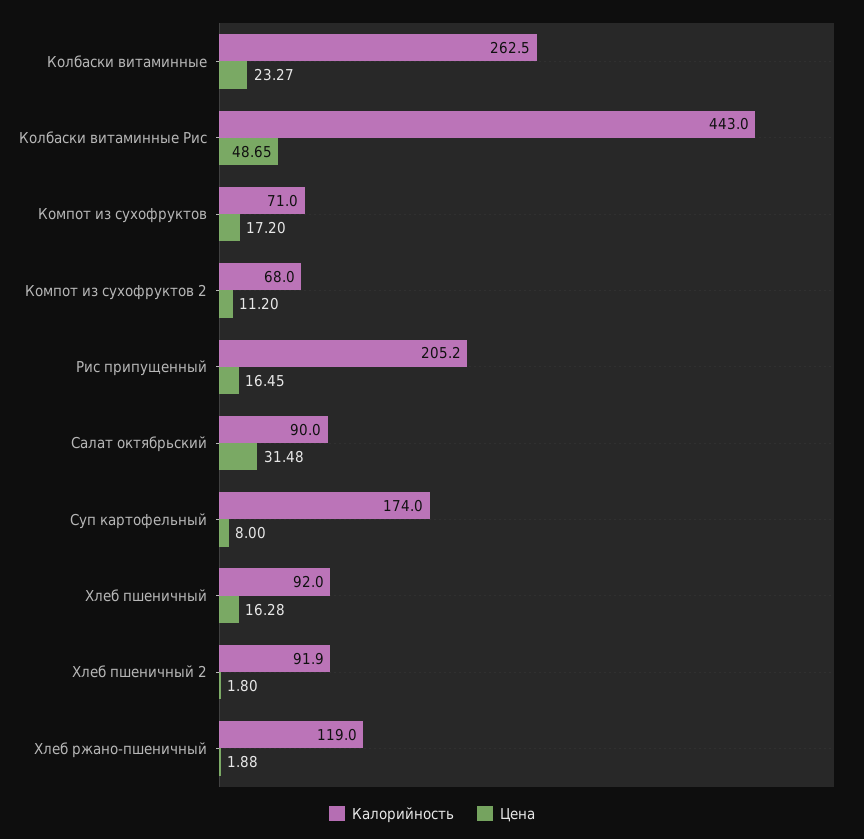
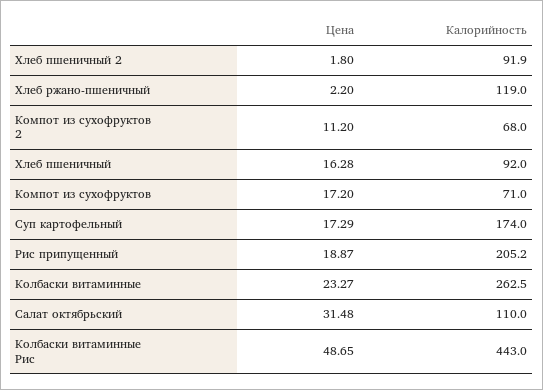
  {
    "Калорийность": {
      "Колбаски витаминные": 262.5,
      "Колбаски витаминные Рис": 443,
      "Компот из сухофруктов": 71,
      "Компот из сухофруктов 2": 68,
      "Рис припущенный": 205.2,
-     "Салат октябрьский": 90,
+     "Салат октябрьский": 110,
      "Суп картофельный": 174,
      "Хлеб пшеничный": 92,
      "Хлеб пшеничный 2": 91.9,
      "Хлеб ржано-пшеничный": 119
    },
    "Цена": {
      "Колбаски витаминные": 23.27,
      "Колбаски витаминные Рис": 48.65,
      "Компот из сухофруктов": 17.2,
      "Компот из сухофруктов 2": 11.2,
-     "Рис припущенный": 16.45,
+     "Рис припущенный": 18.87,
      "Салат октябрьский": 31.48,
-     "Суп картофельный": 8,
+     "Суп картофельный": 17.29,
      "Хлеб пшеничный": 16.28,
      "Хлеб пшеничный 2": 1.8,
-     "Хлеб ржано-пшеничный": 1.88
+     "Хлеб ржано-пшеничный": 2.2
    }
  }

